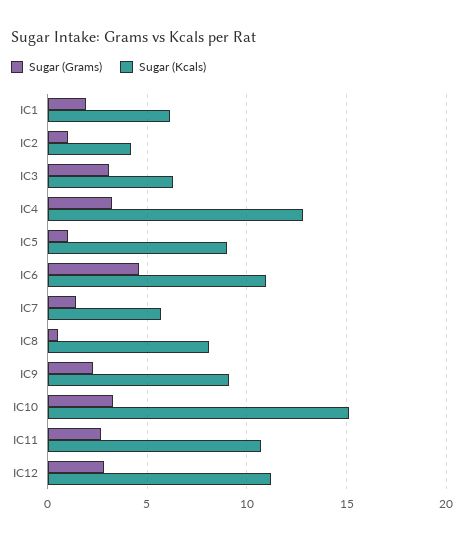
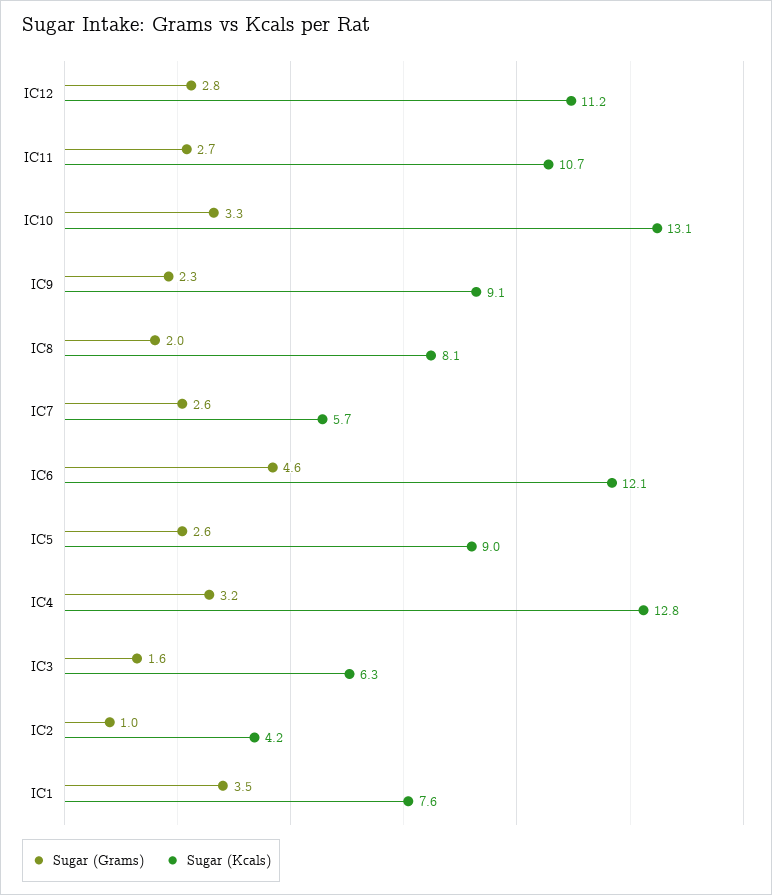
  {
    "Sugar (Grams)": {
-     "IC1": 2,
+     "IC1": 3.5,
      "IC2": 1,
-     "IC3": 3,
+     "IC3": 1.6,
      "IC4": 3.2,
-     "IC5": 1,
+     "IC5": 2.6,
      "IC6": 4.6,
-     "IC7": 1.5,
+     "IC7": 2.6,
-     "IC8": 0.5,
+     "IC8": 2,
      "IC9": 2.3,
      "IC10": 3.3,
      "IC11": 2.7,
      "IC12": 2.8
    },
    "Sugar (Kcals)": {
-     "IC1": 6,
+     "IC1": 7.6,
      "IC2": 4.2,
      "IC3": 6.3,
      "IC4": 12.8,
      "IC5": 9,
-     "IC6": 11,
+     "IC6": 12.1,
      "IC7": 5.7,
      "IC8": 8.1,
      "IC9": 9.1,
-     "IC10": 15,
+     "IC10": 13.1,
      "IC11": 10.7,
      "IC12": 11.2
    }
  }

